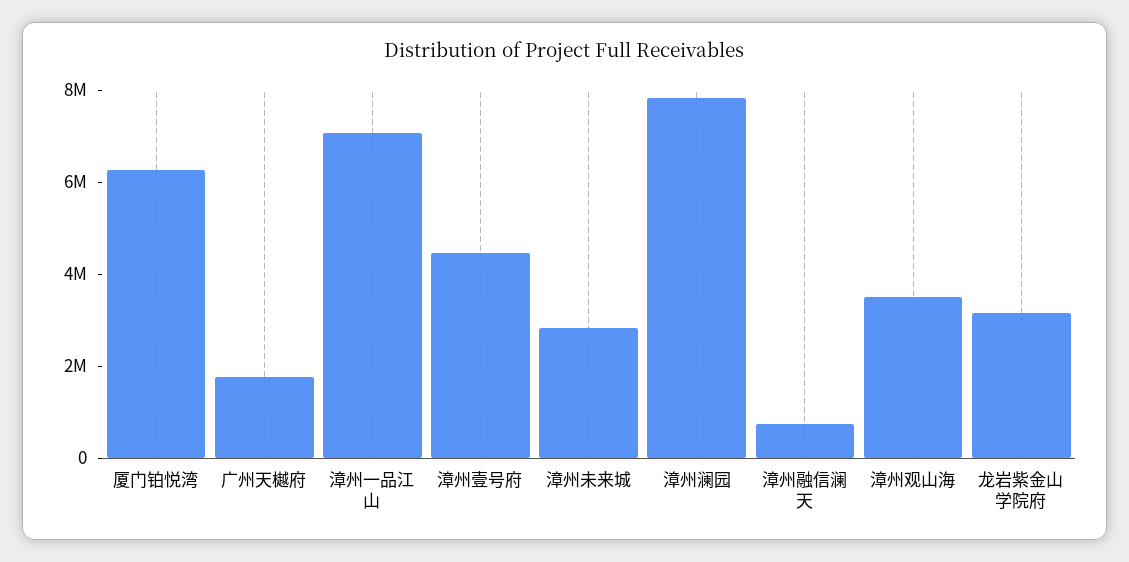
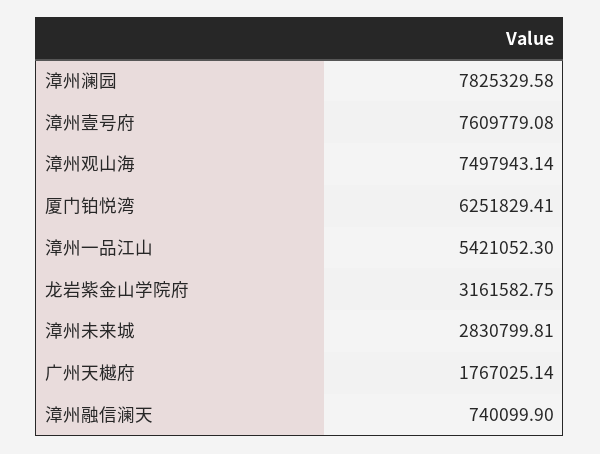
  {
    "厦门铂悦湾": 6251829.41,
    "广州天樾府": 1767025.14,
-   "漳州一品江山": 7000000,
+   "漳州一品江山": 5421052.3,
-   "漳州壹号府": 4500000,
+   "漳州壹号府": 7609779.08,
    "漳州未来城": 2830799.81,
    "漳州澜园": 7825329.58,
    "漳州融信澜天": 740099.9,
-   "漳州观山海": 3500000,
+   "漳州观山海": 7497943.14,
    "龙岩紫金山学院府": 3161582.75
  }

